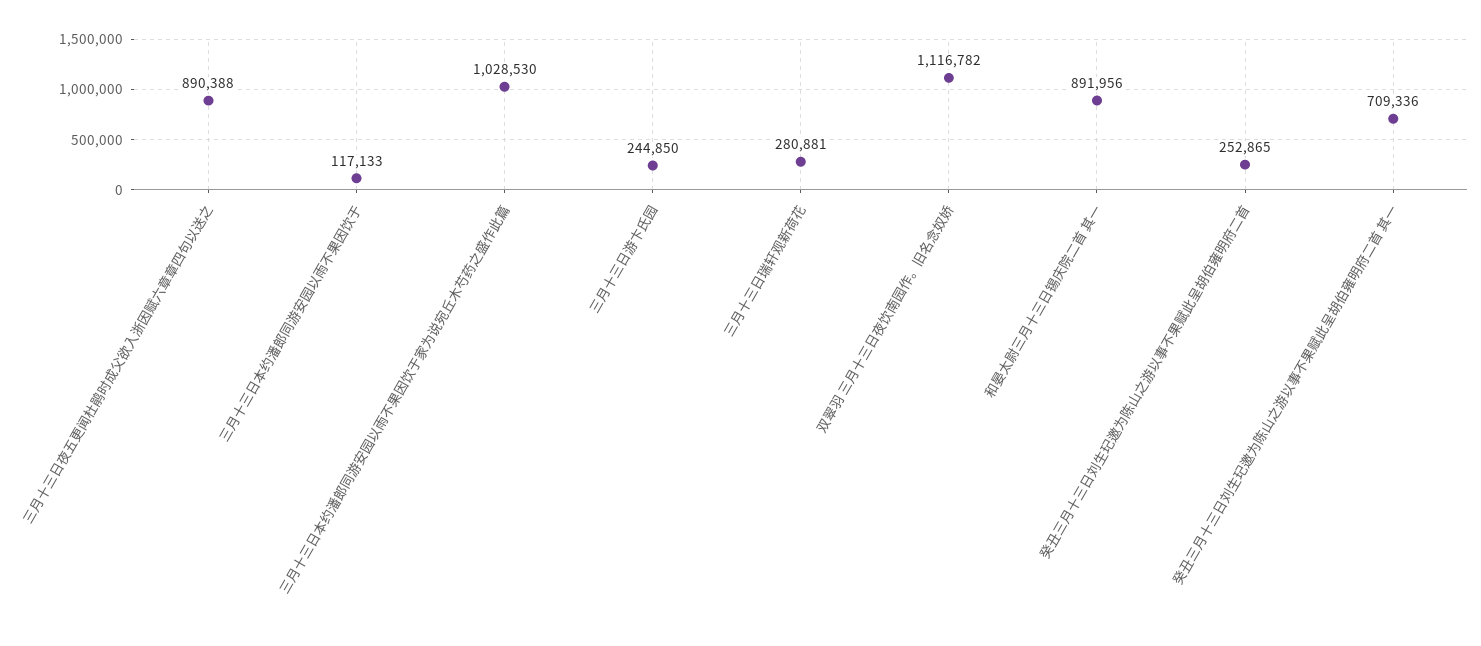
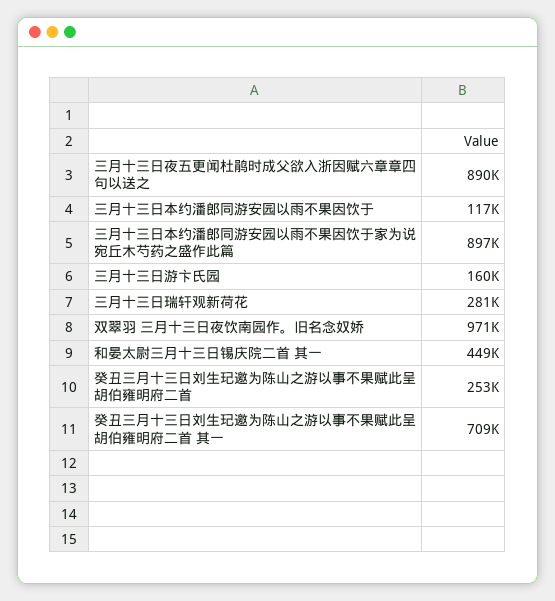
  {
    "三月十三日夜五更闻杜鹃时成父欲入浙因赋六章章四句以送之": 890388,
    "三月十三日本约潘郎同游安园以雨不果因饮于": 117133,
-   "三月十三日本约潘郎同游安园以雨不果因饮于家为说宛丘木芍药之盛作此篇": 1028530,
+   "三月十三日本约潘郎同游安园以雨不果因饮于家为说宛丘木芍药之盛作此篇": 897000,
-   "三月十三日游卞氏园": 244850,
+   "三月十三日游卞氏园": 160000,
    "三月十三日瑞轩观新荷花": 280881,
-   "双翠羽 三月十三日夜饮南园作。旧名念奴娇": 1116782,
+   "双翠羽 三月十三日夜饮南园作。旧名念奴娇": 971000,
-   "和晏太尉三月十三日锡庆院二首 其一": 891956,
+   "和晏太尉三月十三日锡庆院二首 其一": 449000,
    "癸丑三月十三日刘生玘邀为陈山之游以事不果赋此呈胡伯雍明府二首": 252865,
    "癸丑三月十三日刘生玘邀为陈山之游以事不果赋此呈胡伯雍明府二首 其一": 709336
  }

